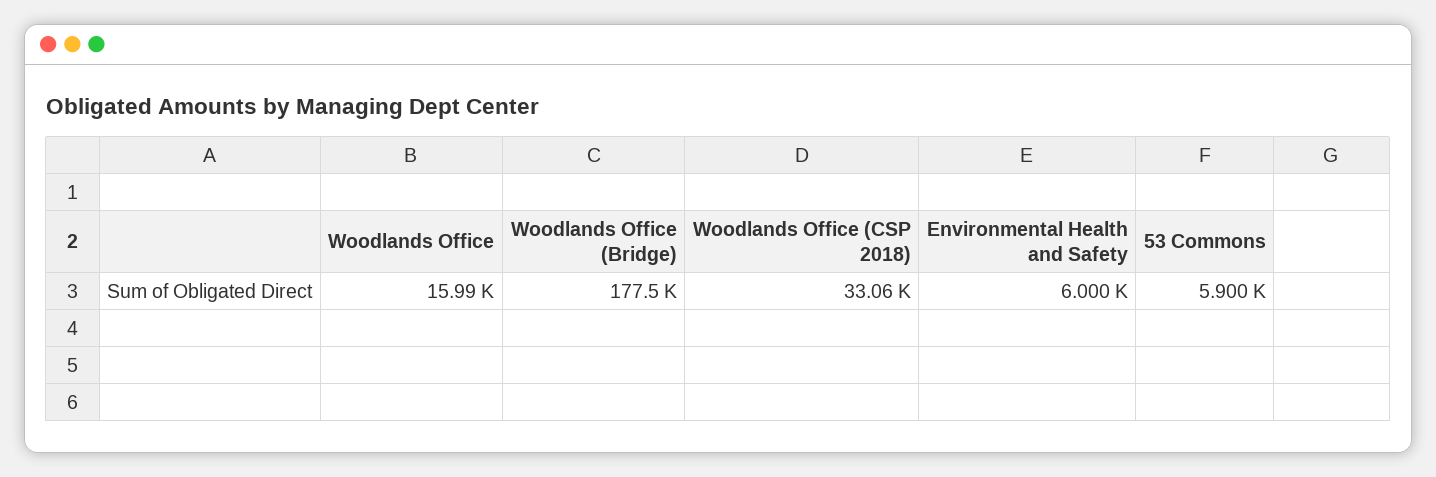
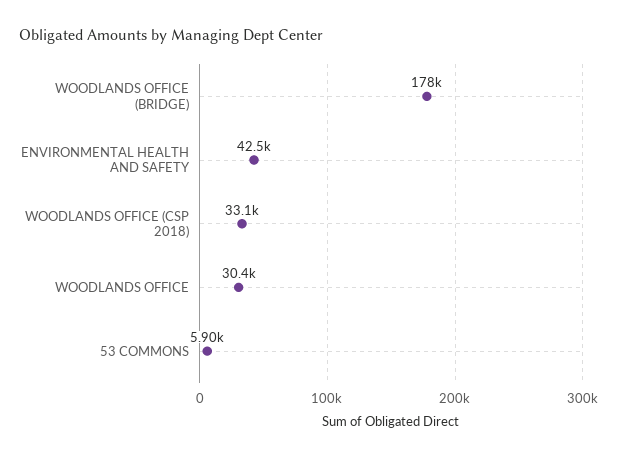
  {
-   "Woodlands Office": 15990,
+   "Woodlands Office": 30400,
    "Woodlands Office (Bridge)": 177500,
    "Woodlands Office (CSP 2018)": 33060,
-   "Environmental Health and Safety": 6000,
+   "Environmental Health and Safety": 42500,
    "53 Commons": 5900
  }

